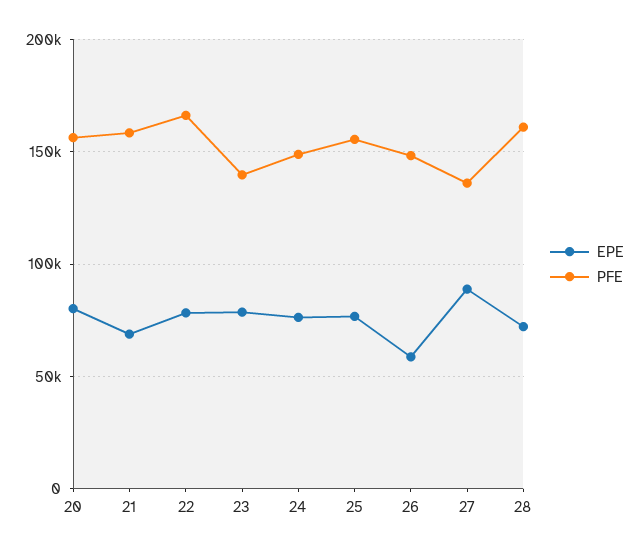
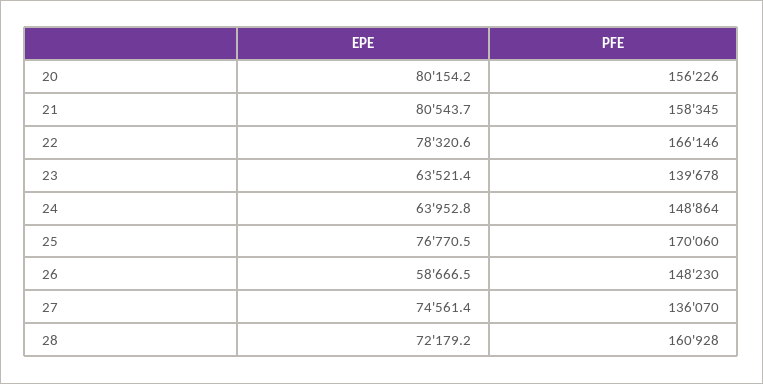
  {
    "EPE": {
      "20": 80154.2,
-     "21": 70000,
+     "21": 80543.7,
      "22": 78320.6,
-     "23": 80000,
+     "23": 63521.4,
-     "24": 75000,
+     "24": 63952.8,
      "25": 76770.5,
      "26": 58666.5,
-     "27": 90000,
+     "27": 74561.4,
      "28": 72179.2
    },
    "PFE": {
      "20": 156226,
      "21": 158345,
      "22": 166146,
      "23": 139678,
      "24": 148864,
-     "25": 155000,
+     "25": 170060,
      "26": 148230,
      "27": 136070,
      "28": 160928
    }
  }

